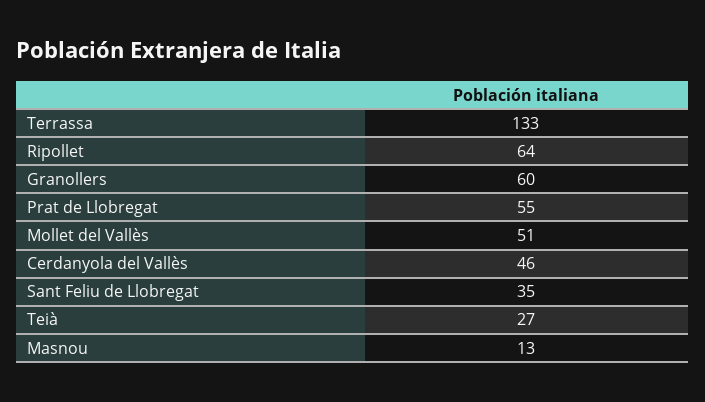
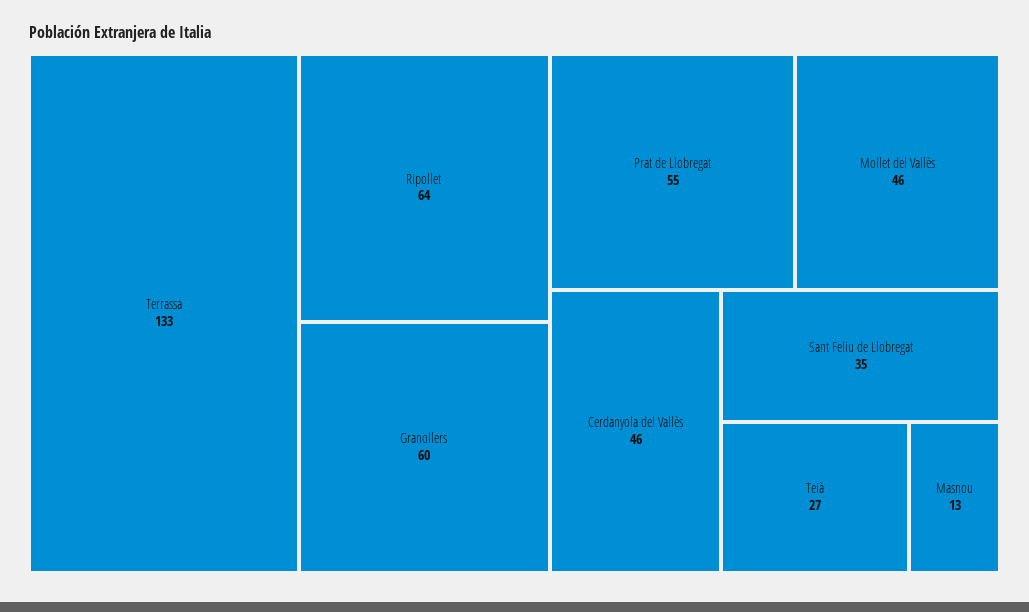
  {
    "Terrassa": 133,
    "Ripollet": 64,
    "Granollers": 60,
    "Prat de Llobregat": 55,
-   "Mollet del Vallès": 51,
+   "Mollet del Vallès": 46,
    "Cerdanyola del Vallès": 46,
    "Sant Feliu de Llobregat": 35,
    "Teià": 27,
    "Masnou": 13
  }

